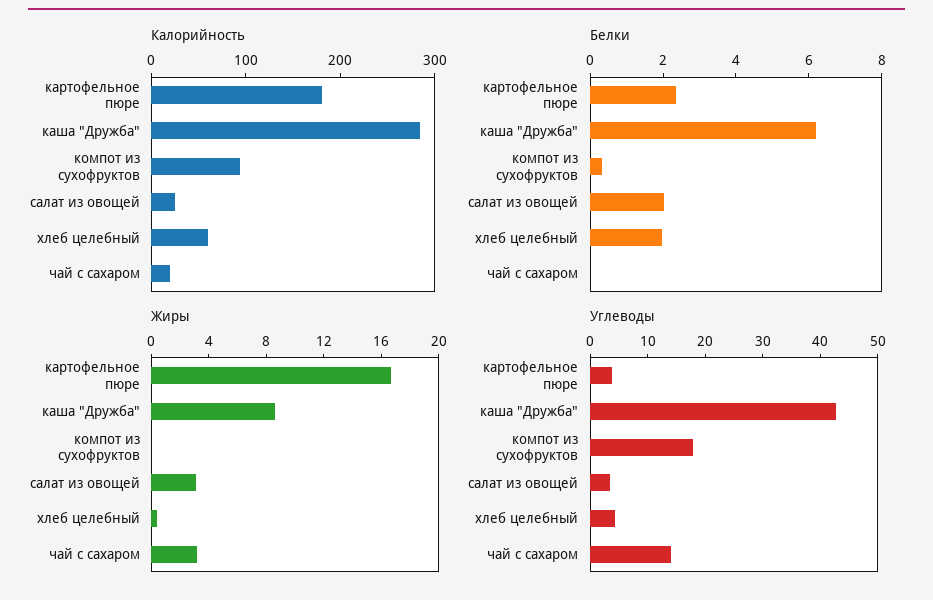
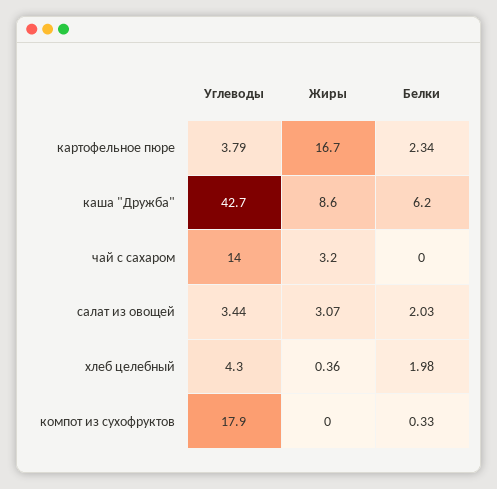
  {
-   "Калорийность": {
-     "картофельное пюре": 180,
-     "каша \"Дружба\"": 280,
-     "компот из сухофруктов": 100,
-     "салат из овощей": 20,
-     "хлеб целебный": 60,
-     "чай с сахаром": 20
-   },
    "Белки": {
      "картофельное пюре": 2.34,
      "каша \"Дружба\"": 6.2,
      "компот из сухофруктов": 0.33,
      "салат из овощей": 2.03,
      "хлеб целебный": 1.98,
      "чай с сахаром": 0
    },
    "Жиры": {
      "картофельное пюре": 16.7,
      "каша \"Дружба\"": 8.6,
      "компот из сухофруктов": 0,
      "салат из овощей": 3.07,
      "хлеб целебный": 0.36,
      "чай с сахаром": 3.2
    },
    "Углеводы": {
      "картофельное пюре": 3.79,
      "каша \"Дружба\"": 42.7,
      "компот из сухофруктов": 17.9,
      "салат из овощей": 3.44,
      "хлеб целебный": 4.3,
      "чай с сахаром": 14
    }
  }

